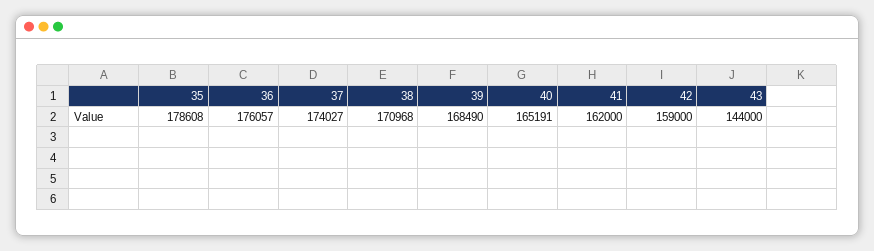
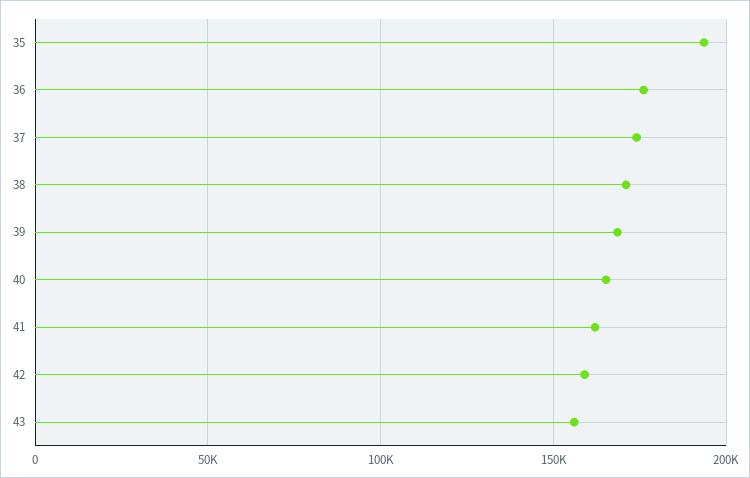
  {
-   "35": 178608,
+   "35": 195000,
    "36": 176057,
    "37": 174027,
    "38": 170968,
    "39": 168490,
    "40": 165191,
    "41": 162000,
    "42": 159000,
-   "43": 144000
+   "43": 155000
  }

